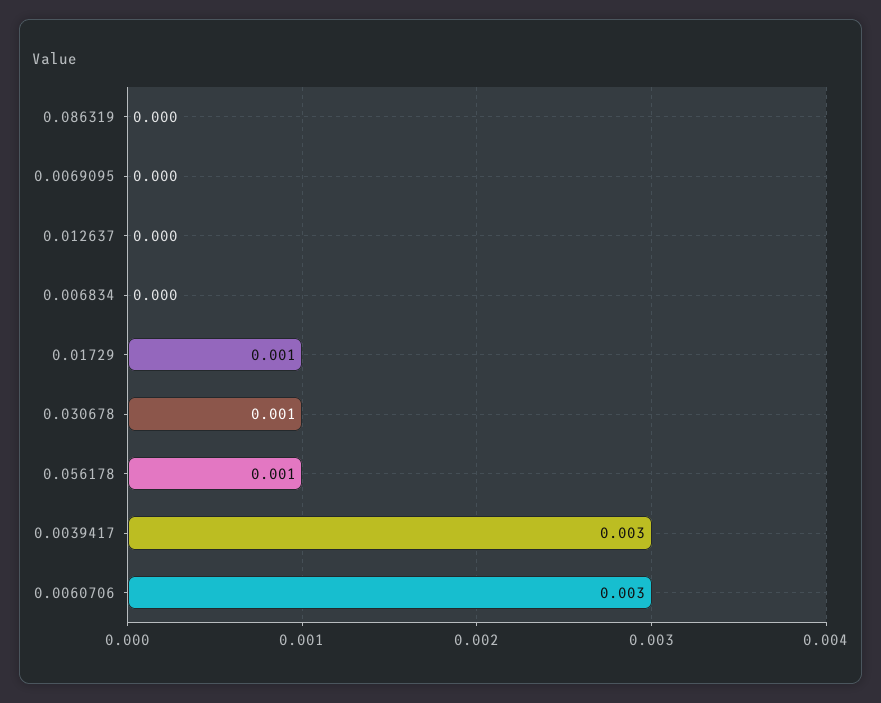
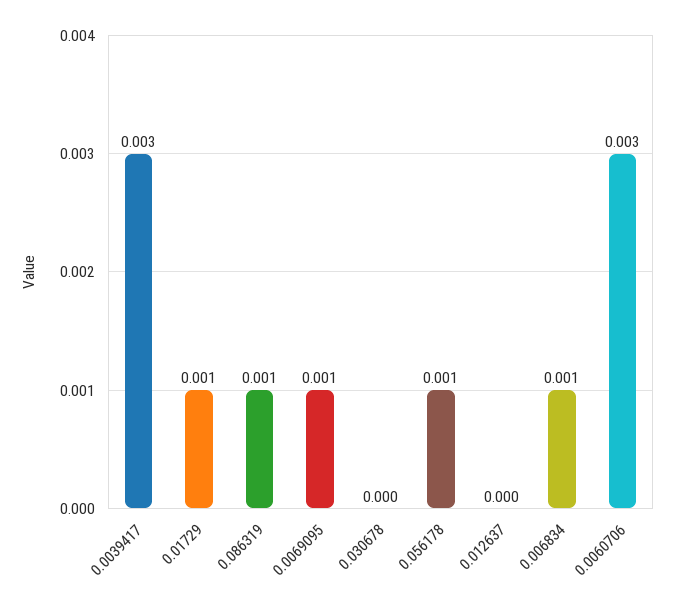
  {
-   "0.086319": 0,
+   "0.086319": 0.001,
-   "0.0069095": 0,
+   "0.0069095": 0.001,
    "0.012637": 0,
-   "0.006834": 0,
+   "0.006834": 0.001,
    "0.01729": 0.001,
-   "0.030678": 0.001,
+   "0.030678": 0,
    "0.056178": 0.001,
    "0.0039417": 0.003,
    "0.0060706": 0.003
  }

